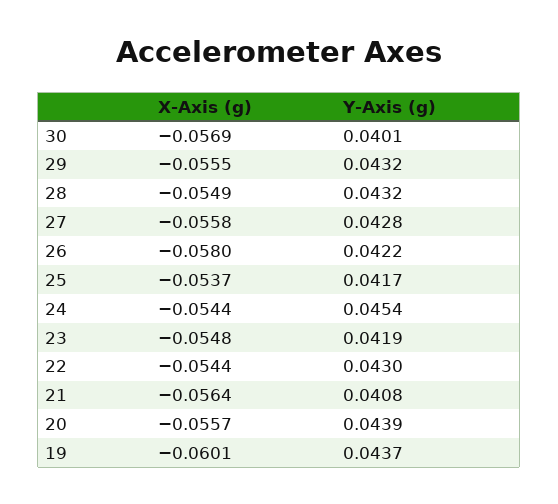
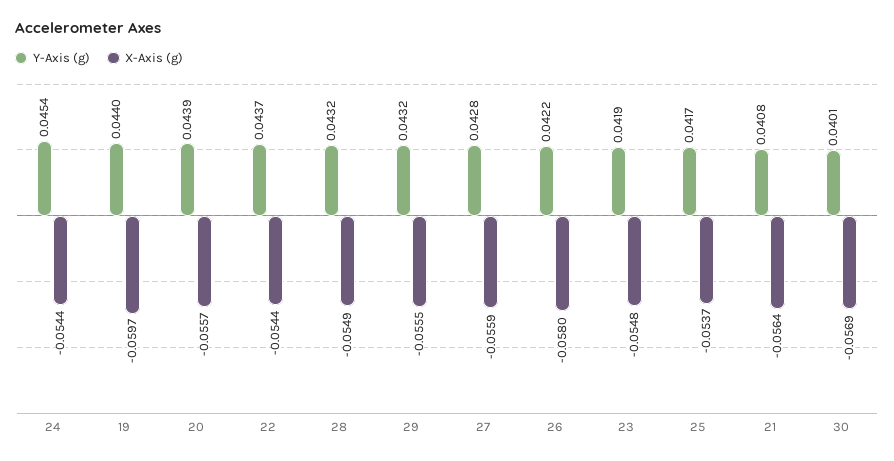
  {
    "X-Axis (g)": {
      "30": -0.0569,
      "29": -0.0555,
      "28": -0.0549,
-     "27": -0.0558,
+     "27": -0.0559,
      "26": -0.058,
      "25": -0.0537,
      "24": -0.0544,
      "23": -0.0548,
      "22": -0.0544,
      "21": -0.0564,
      "20": -0.0557,
-     "19": -0.0601
+     "19": -0.0597
    },
    "Y-Axis (g)": {
      "30": 0.0401,
      "29": 0.0432,
      "28": 0.0432,
      "27": 0.0428,
      "26": 0.0422,
      "25": 0.0417,
      "24": 0.0454,
      "23": 0.0419,
-     "22": 0.043,
+     "22": 0.0437,
      "21": 0.0408,
      "20": 0.0439,
-     "19": 0.0437
+     "19": 0.044
    }
  }

